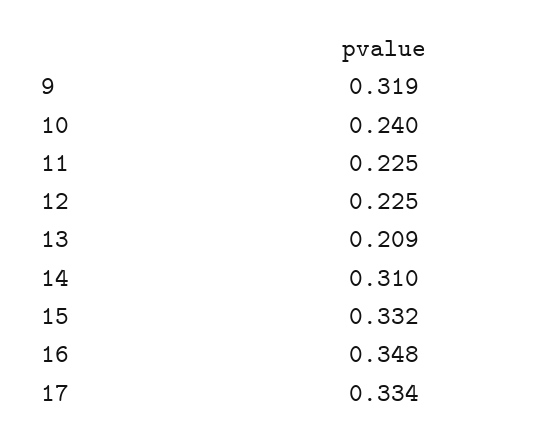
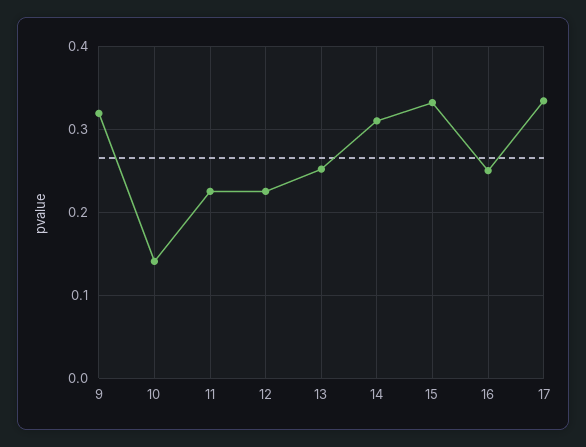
  {
    "9": 0.319,
-   "10": 0.24,
+   "10": 0.14,
    "11": 0.225,
    "12": 0.225,
-   "13": 0.209,
+   "13": 0.25,
    "14": 0.31,
    "15": 0.332,
-   "16": 0.348,
+   "16": 0.25,
    "17": 0.334
  }

